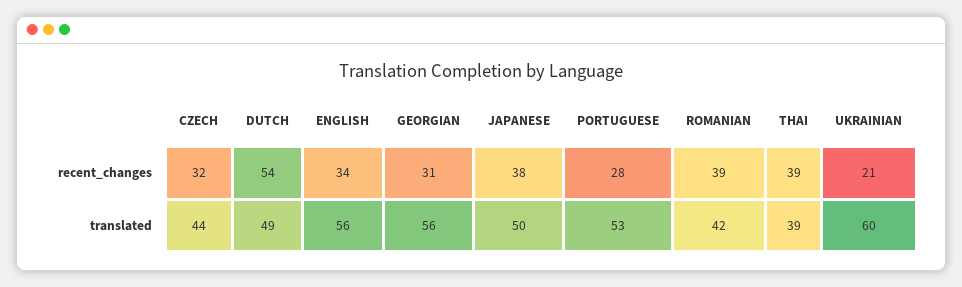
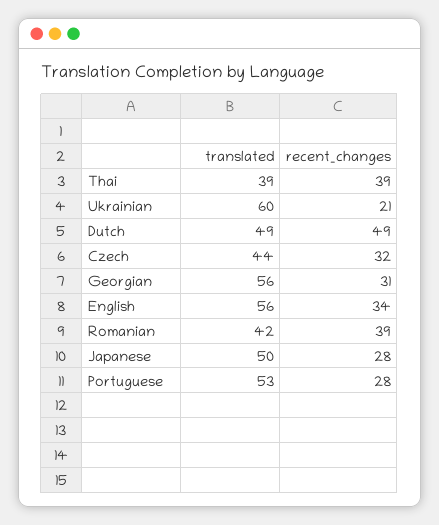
  {
    "CZECH": {
      "recent_changes": 32,
      "translated": 44
    },
    "DUTCH": {
-     "recent_changes": 54,
+     "recent_changes": 49,
      "translated": 49
    },
    "ENGLISH": {
      "recent_changes": 34,
      "translated": 56
    },
    "GEORGIAN": {
      "recent_changes": 31,
      "translated": 56
    },
    "JAPANESE": {
-     "recent_changes": 38,
+     "recent_changes": 28,
      "translated": 50
    },
    "PORTUGUESE": {
      "recent_changes": 28,
      "translated": 53
    },
    "ROMANIAN": {
      "recent_changes": 39,
      "translated": 42
    },
    "THAI": {
      "recent_changes": 39,
      "translated": 39
    },
    "UKRAINIAN": {
      "recent_changes": 21,
      "translated": 60
    }
  }

